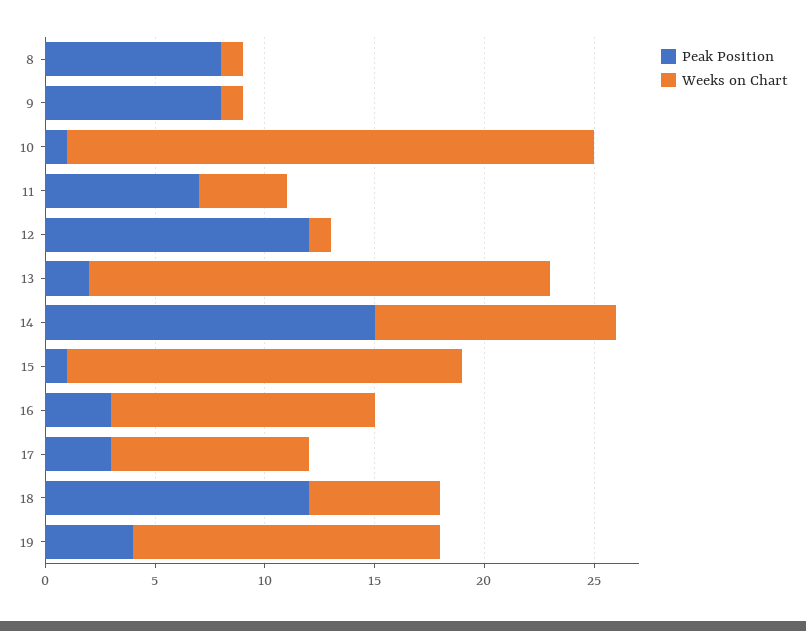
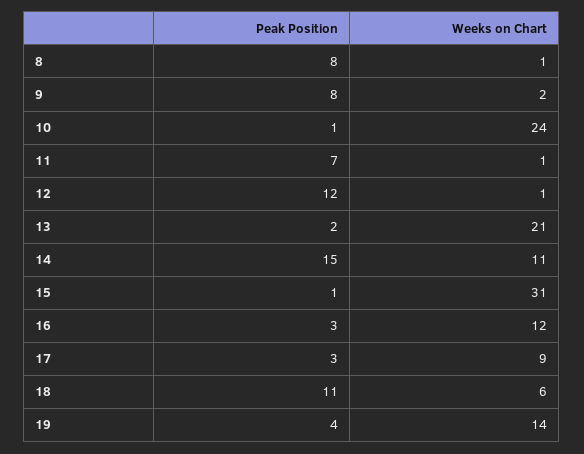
  {
    "Peak Position": {
      "8": 8,
      "9": 8,
      "10": 1,
      "11": 7,
      "12": 12,
      "13": 2,
      "14": 15,
      "15": 1,
      "16": 3,
      "17": 3,
-     "18": 12,
+     "18": 11,
      "19": 4
    },
    "Weeks on Chart": {
      "8": 1,
-     "9": 1,
+     "9": 2,
      "10": 24,
-     "11": 4,
+     "11": 1,
      "12": 1,
      "13": 21,
      "14": 11,
-     "15": 18,
+     "15": 31,
      "16": 12,
      "17": 9,
      "18": 6,
      "19": 14
    }
  }

